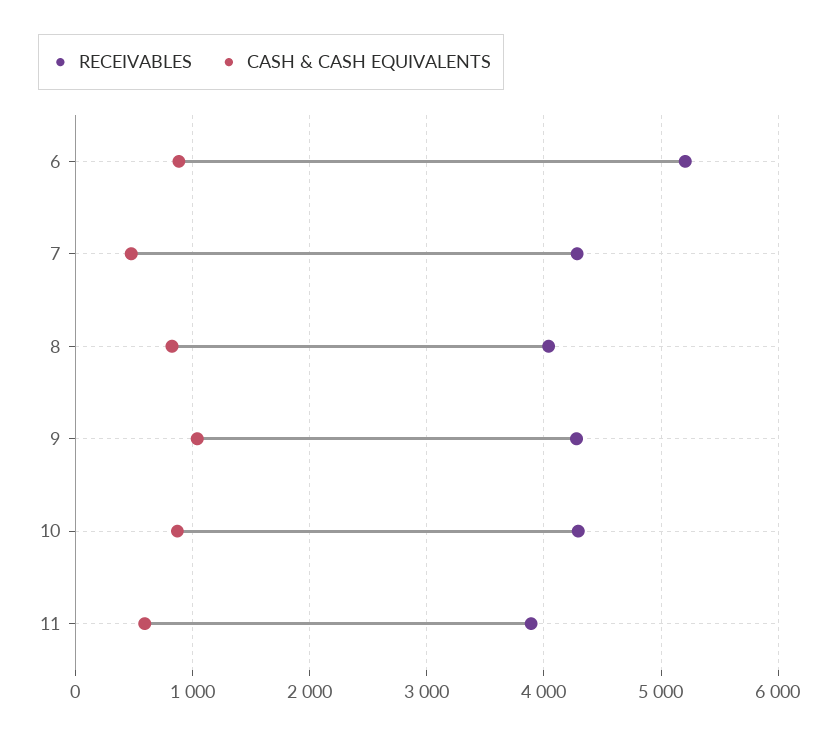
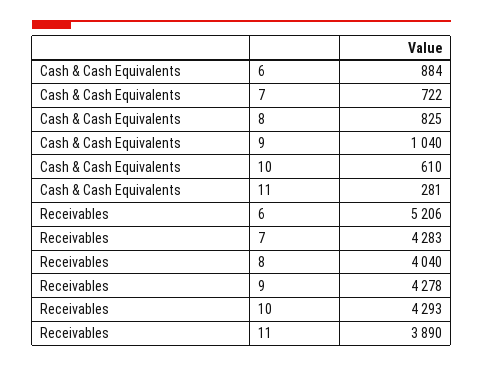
  {
    "RECEIVABLES": {
      "6": 5206,
      "7": 4283,
      "8": 4040,
      "9": 4278,
      "10": 4293,
      "11": 3890
    },
    "CASH & CASH EQUIVALENTS": {
      "6": 884,
-     "7": 500,
+     "7": 722,
      "8": 825,
      "9": 1040,
-     "10": 900,
+     "10": 610,
-     "11": 600
+     "11": 281
    }
  }

